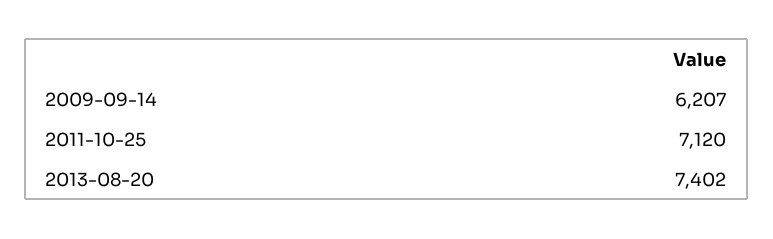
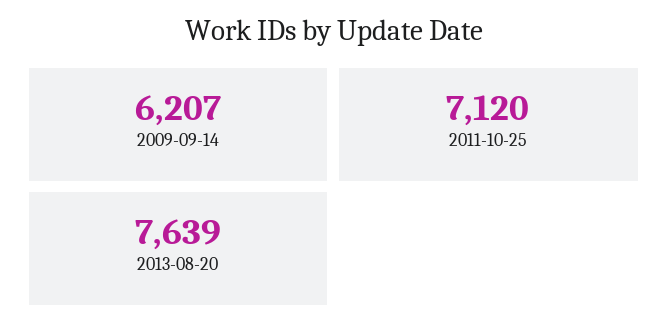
  {
    "2009-09-14": 6207,
    "2011-10-25": 7120,
-   "2013-08-20": 7402
+   "2013-08-20": 7639
  }

